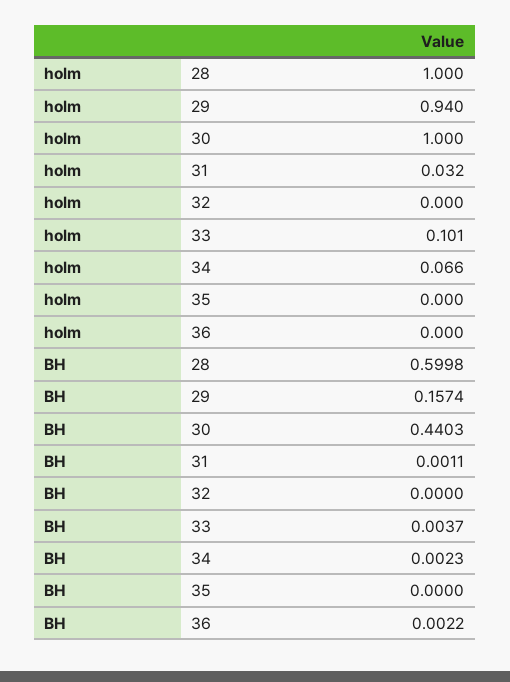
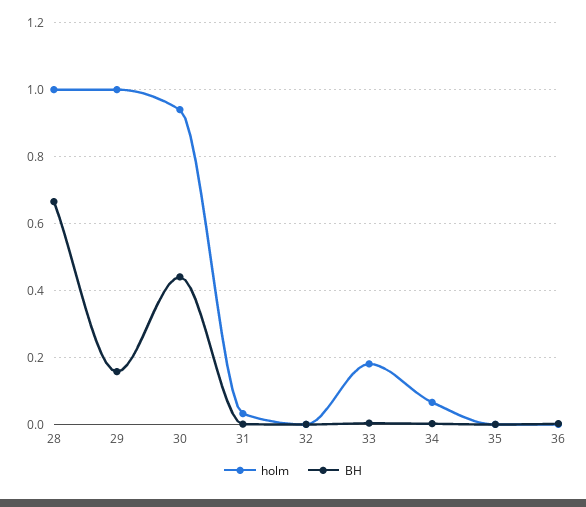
  {
    "holm": {
      "28": 1,
-     "29": 0.94,
+     "29": 1,
-     "30": 1,
+     "30": 0.94,
      "31": 0.032,
      "32": 0,
-     "33": 0.101,
+     "33": 0.18,
      "34": 0.066,
      "35": 0,
      "36": 0
    },
    "BH": {
-     "28": 0.5998,
+     "28": 0.66,
      "29": 0.1574,
      "30": 0.4403,
      "31": 0.0011,
      "32": 0,
      "33": 0.0037,
      "34": 0.0023,
      "35": 0,
      "36": 0.0022
    }
  }

